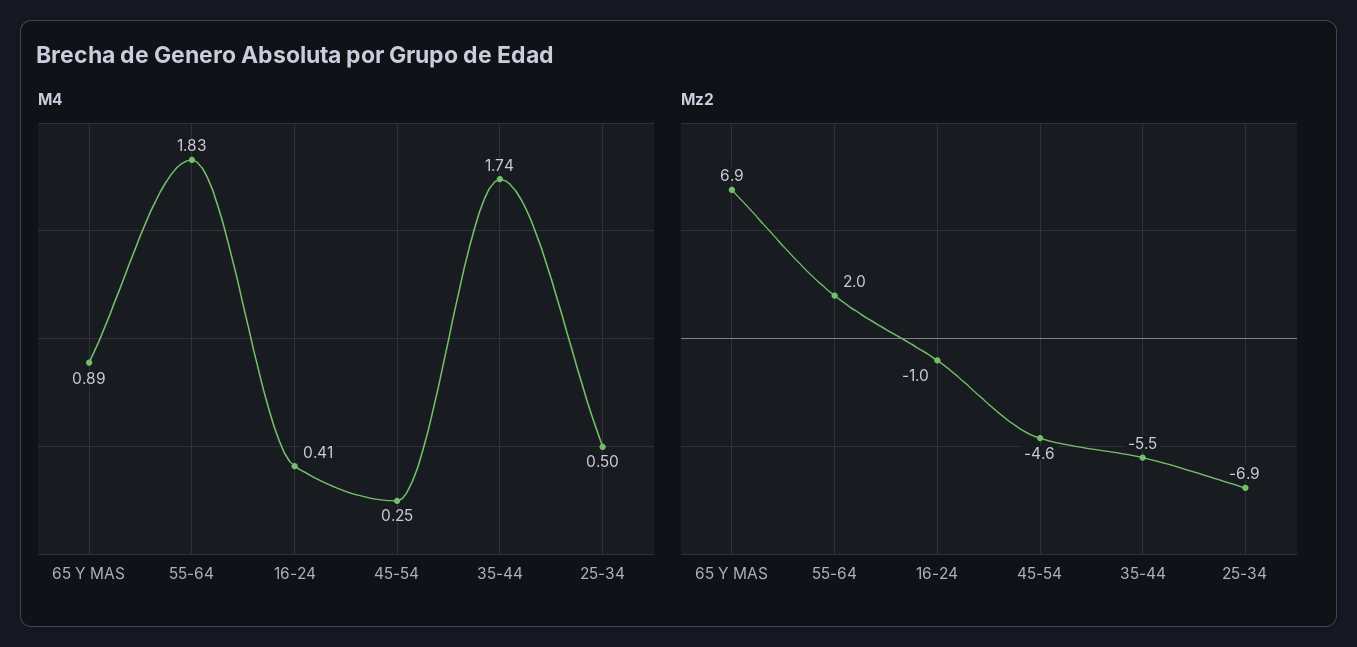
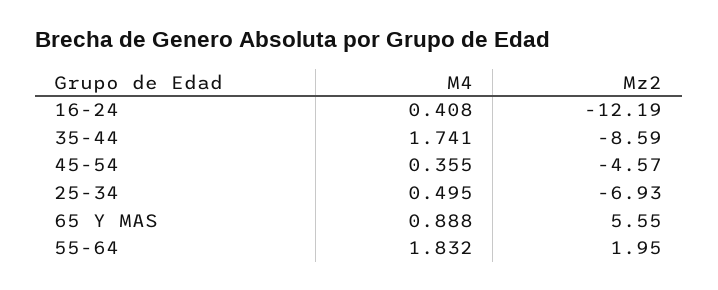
  {
    "M4": {
      "65 Y MAS": 0.888,
      "55-64": 1.832,
      "16-24": 0.408,
-     "45-54": 0.25,
+     "45-54": 0.355,
      "35-44": 1.741,
      "25-34": 0.495
    },
    "Mz2": {
-     "65 Y MAS": 6.9,
+     "65 Y MAS": 5.55,
      "55-64": 1.95,
-     "16-24": -1,
+     "16-24": -12.19,
      "45-54": -4.57,
-     "35-44": -5.5,
+     "35-44": -8.59,
      "25-34": -6.93
    }
  }

